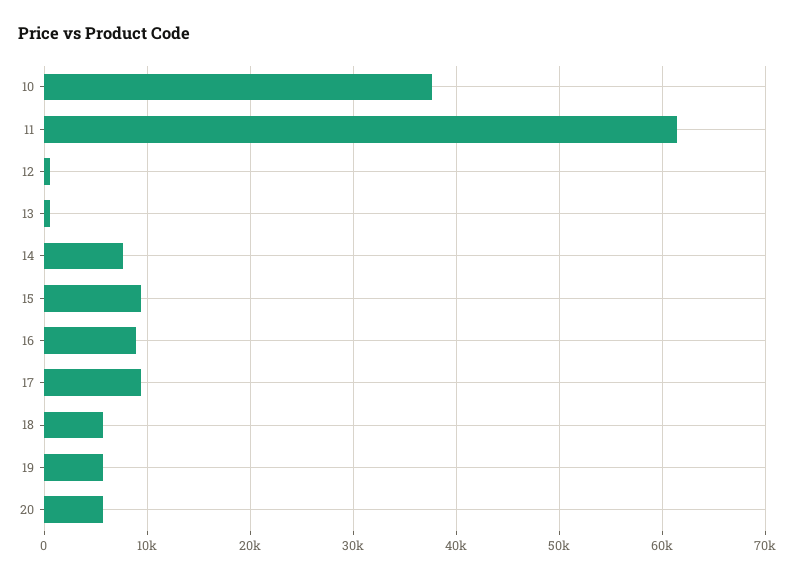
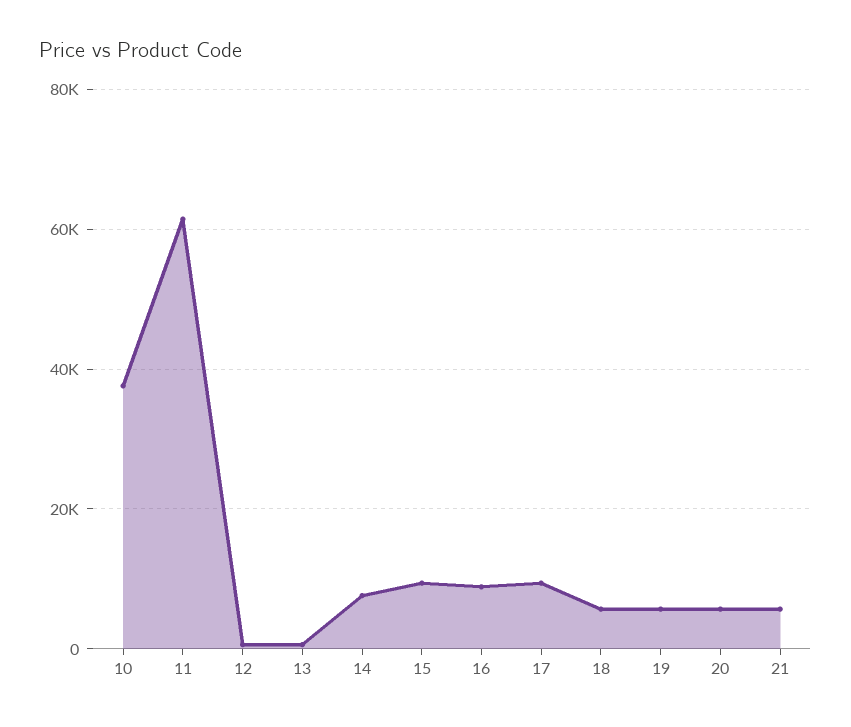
  {
    "10": 38000,
    "11": 61000,
    "12": 1000,
    "13": 1000,
    "14": 8000,
    "15": 9000,
    "16": 9000,
    "17": 9000,
    "18": 6000,
    "19": 6000,
-   "20": 6000
+   "20": 6000,
+   "21": 6000
  }

